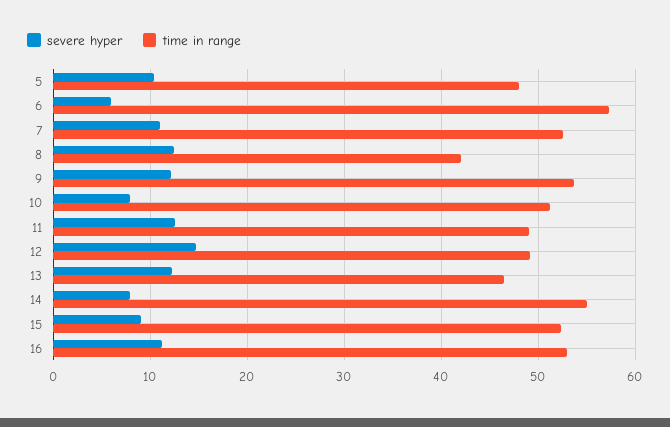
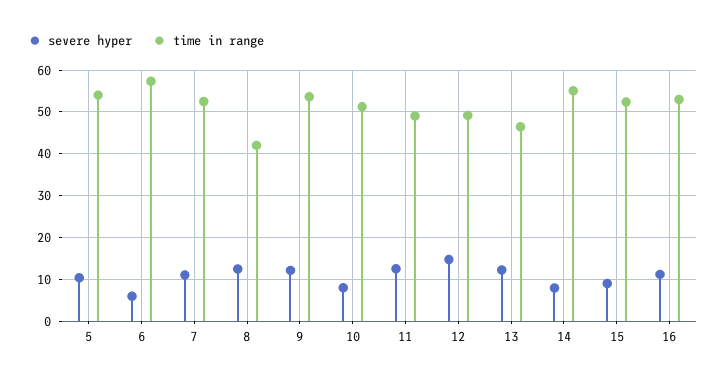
  {
    "severe hyper": {
      "5": 10,
      "6": 6,
      "7": 11,
      "8": 12,
      "9": 12,
      "10": 8,
      "11": 13,
      "12": 15,
      "13": 12,
      "14": 8,
      "15": 9,
      "16": 11
    },
    "time in range": {
-     "5": 48,
+     "5": 54,
      "6": 57,
      "7": 53,
      "8": 42,
      "9": 54,
      "10": 51,
      "11": 49,
      "12": 49,
      "13": 46,
      "14": 55,
      "15": 52,
      "16": 53
    }
  }

